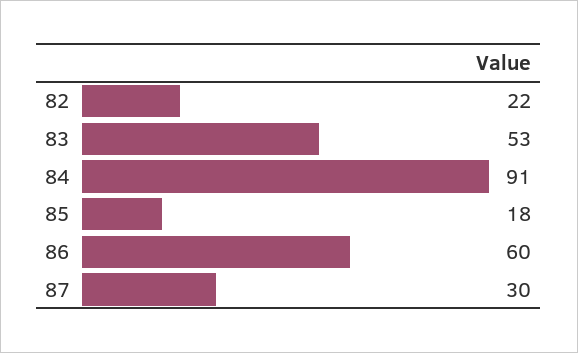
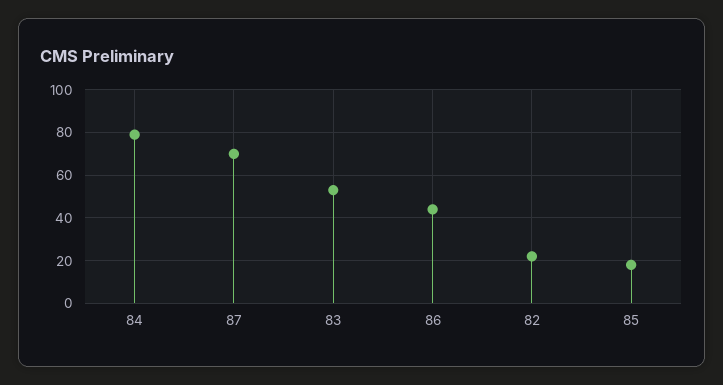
  {
    "82": 22,
    "83": 53,
-   "84": 91,
+   "84": 80,
    "85": 18,
-   "86": 60,
+   "86": 45,
-   "87": 30
+   "87": 70
  }

